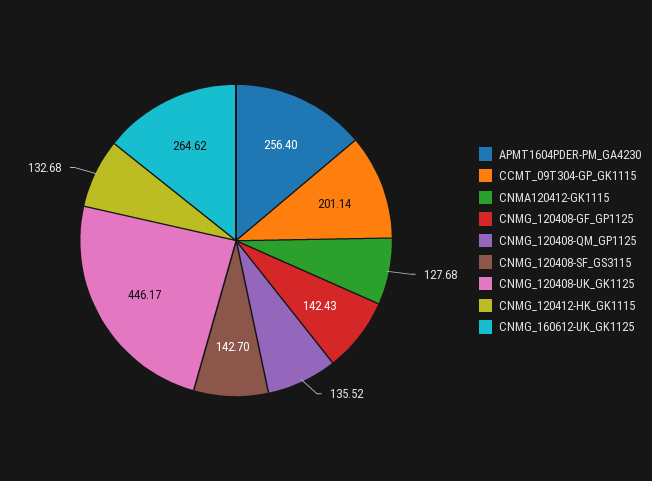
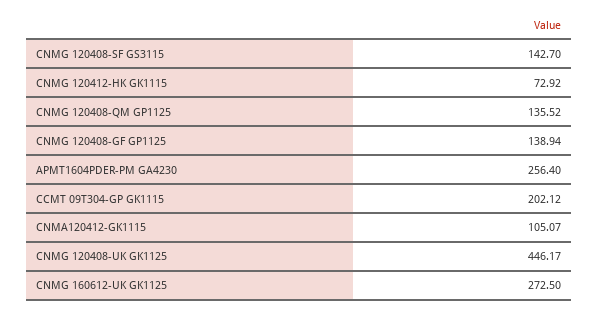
  {
    "APMT1604PDER-PM_GA4230": 256.4,
-   "CCMT_09T304-GP_GK1115": 201.14,
+   "CCMT_09T304-GP_GK1115": 202.12,
-   "CNMA120412-GK1115": 127.68,
+   "CNMA120412-GK1115": 105.07,
-   "CNMG_120408-GF_GP1125": 142.43,
+   "CNMG_120408-GF_GP1125": 138.94,
    "CNMG_120408-QM_GP1125": 135.52,
    "CNMG_120408-SF_GS3115": 142.7,
    "CNMG_120408-UK_GK1125": 446.17,
-   "CNMG_120412-HK_GK1115": 132.68,
+   "CNMG_120412-HK_GK1115": 72.92,
-   "CNMG_160612-UK_GK1125": 264.62
+   "CNMG_160612-UK_GK1125": 272.5
  }

